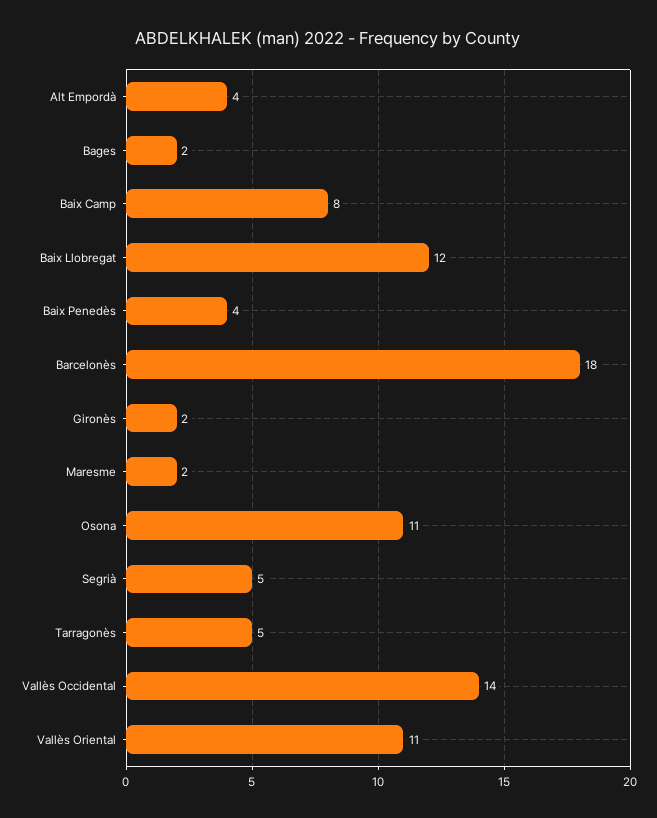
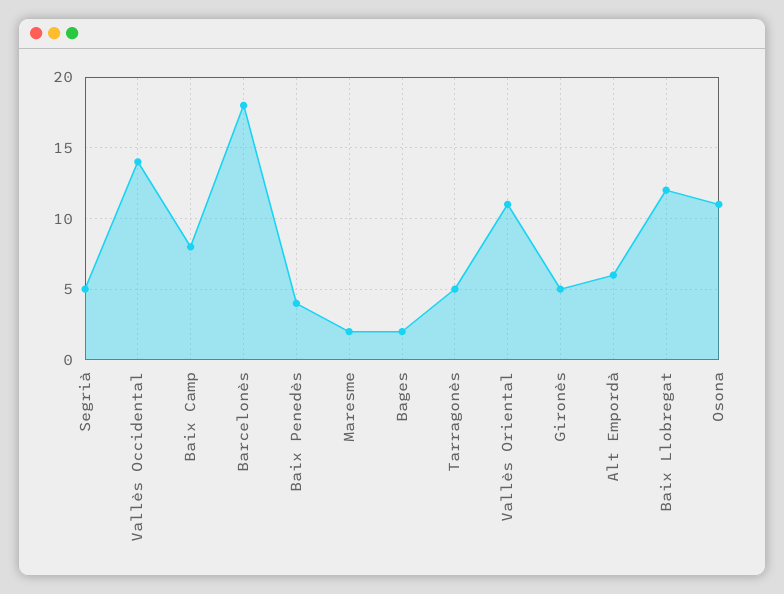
  {
-   "Alt Empordà": 4,
+   "Alt Empordà": 6,
    "Bages": 2,
    "Baix Camp": 8,
    "Baix Llobregat": 12,
    "Baix Penedès": 4,
    "Barcelonès": 18,
-   "Gironès": 2,
+   "Gironès": 5,
    "Maresme": 2,
    "Osona": 11,
    "Segrià": 5,
    "Tarragonès": 5,
    "Vallès Occidental": 14,
    "Vallès Oriental": 11
  }

